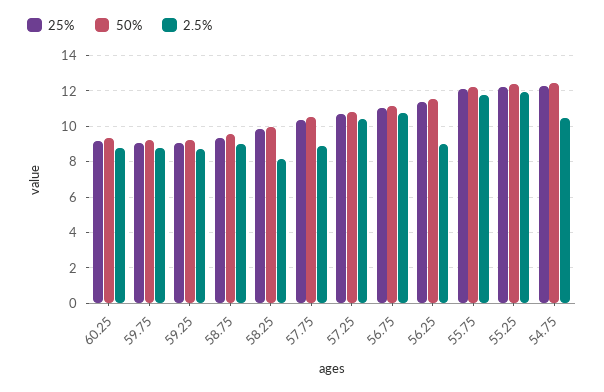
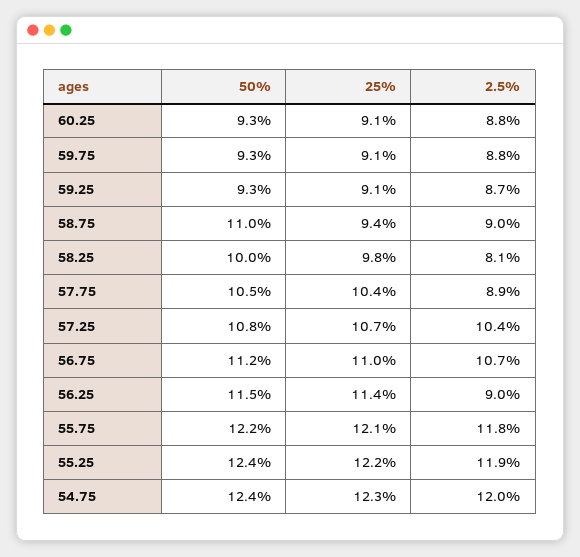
  {
    "25%": {
      "60.25": 9.1,
      "59.75": 9.1,
      "59.25": 9.1,
      "58.75": 9.4,
      "58.25": 9.8,
      "57.75": 10.4,
      "57.25": 10.7,
      "56.75": 11,
      "56.25": 11.4,
      "55.75": 12.1,
      "55.25": 12.2,
      "54.75": 12.3
    },
    "50%": {
      "60.25": 9.3,
      "59.75": 9.3,
      "59.25": 9.3,
-     "58.75": 9.5,
+     "58.75": 11,
      "58.25": 10,
      "57.75": 10.5,
      "57.25": 10.8,
      "56.75": 11.2,
      "56.25": 11.5,
      "55.75": 12.2,
      "55.25": 12.4,
      "54.75": 12.4
    },
    "2.5%": {
      "60.25": 8.8,
      "59.75": 8.8,
      "59.25": 8.7,
      "58.75": 9,
      "58.25": 8.1,
      "57.75": 8.9,
      "57.25": 10.4,
      "56.75": 10.7,
      "56.25": 9,
      "55.75": 11.8,
      "55.25": 11.9,
-     "54.75": 10.5
+     "54.75": 12
    }
  }

